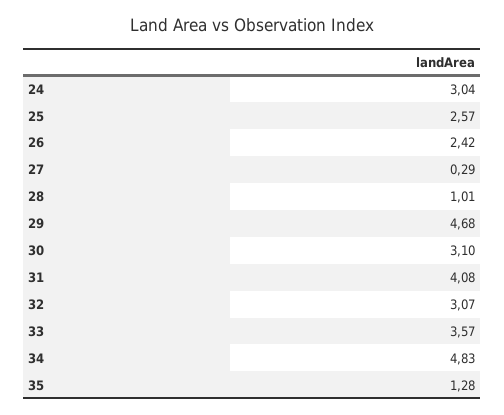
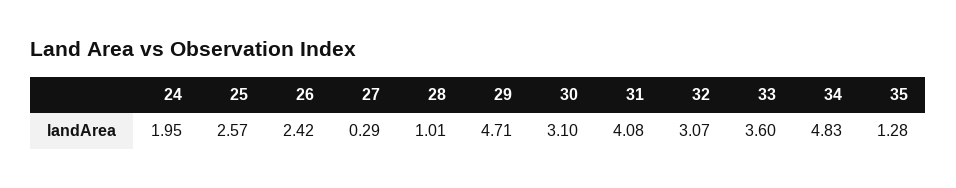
  {
-   "24": 3.04,
+   "24": 1.95,
    "25": 2.57,
    "26": 2.42,
    "27": 0.29,
    "28": 1.01,
-   "29": 4.68,
+   "29": 4.71,
    "30": 3.1,
    "31": 4.08,
    "32": 3.07,
-   "33": 3.57,
+   "33": 3.6,
    "34": 4.83,
    "35": 1.28
  }

